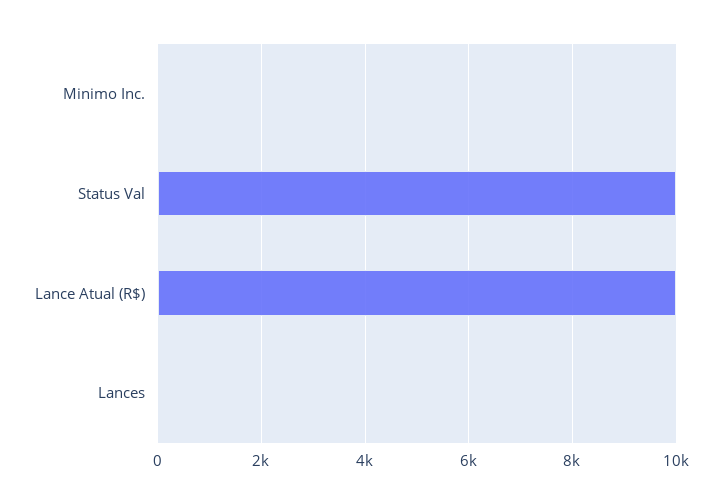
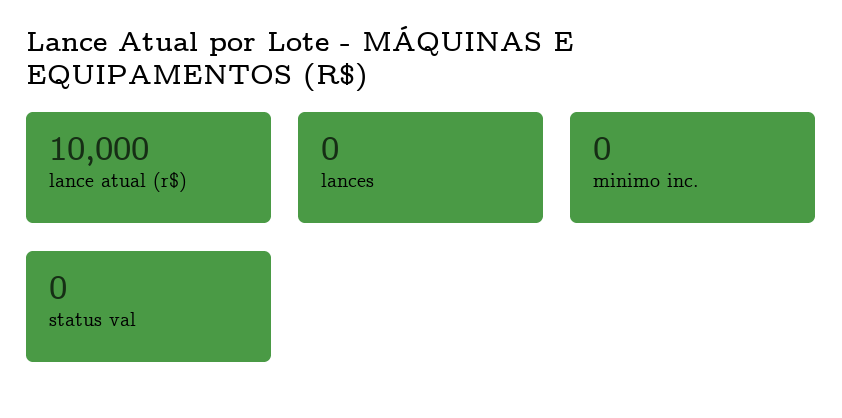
  {
    "Minimo Inc.": 0,
-   "Status Val": 10000,
+   "Status Val": 0,
    "Lance Atual (R$)": 10000,
    "Lances": 0
  }

